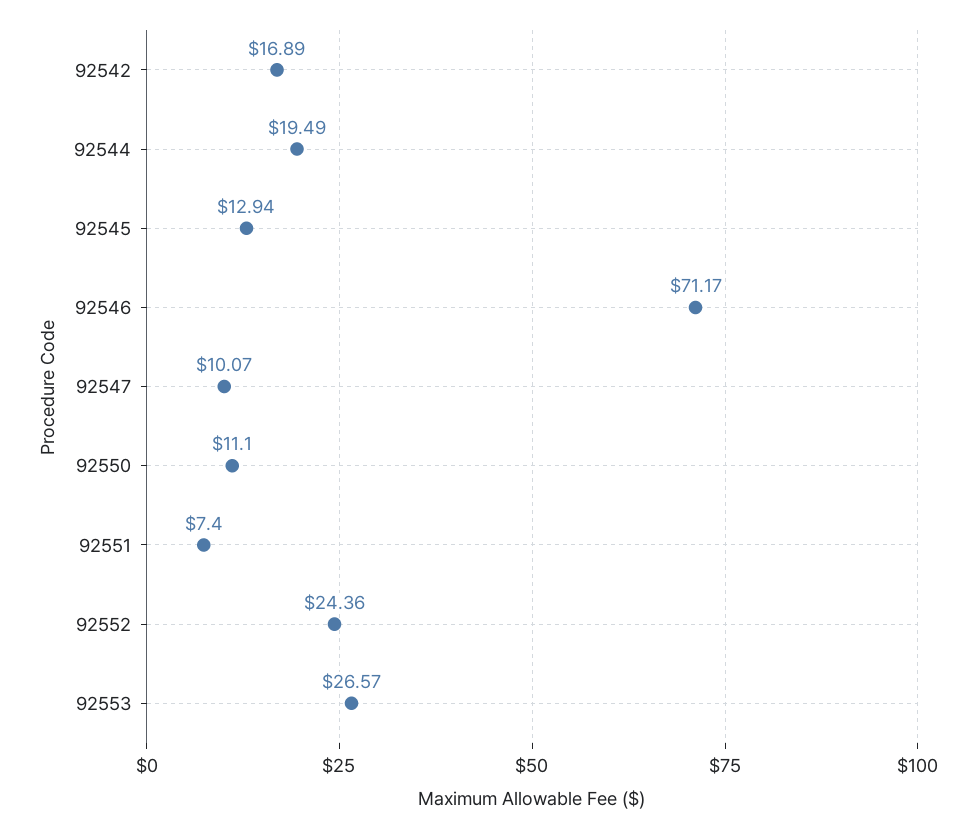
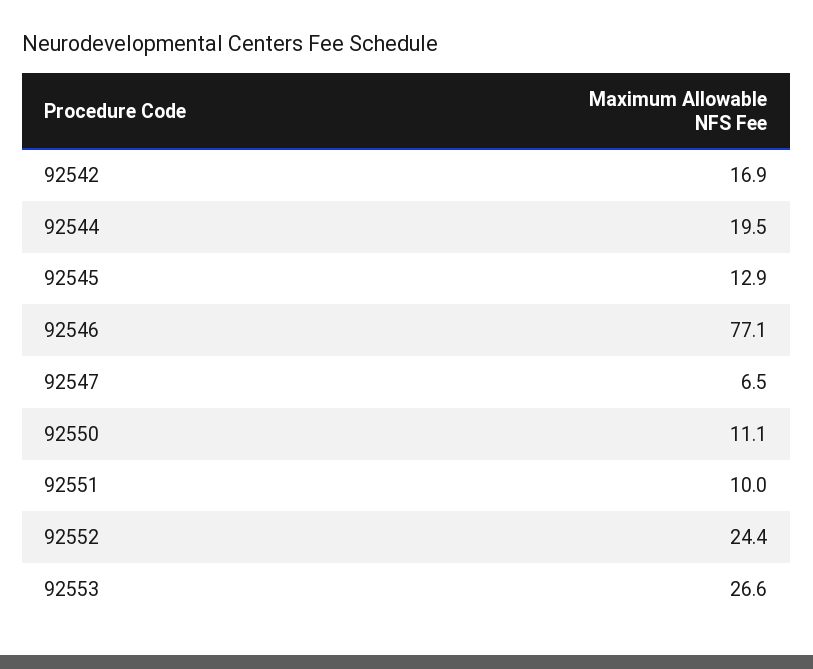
  {
    "92542": 16.89,
    "92544": 19.49,
    "92545": 12.94,
-   "92546": 71.17,
+   "92546": 77.1,
-   "92547": 10.07,
+   "92547": 6.5,
    "92550": 11.1,
-   "92551": 7.4,
+   "92551": 10,
    "92552": 24.36,
    "92553": 26.57
  }

